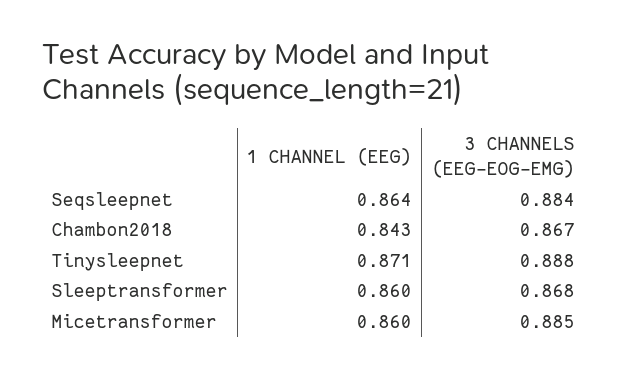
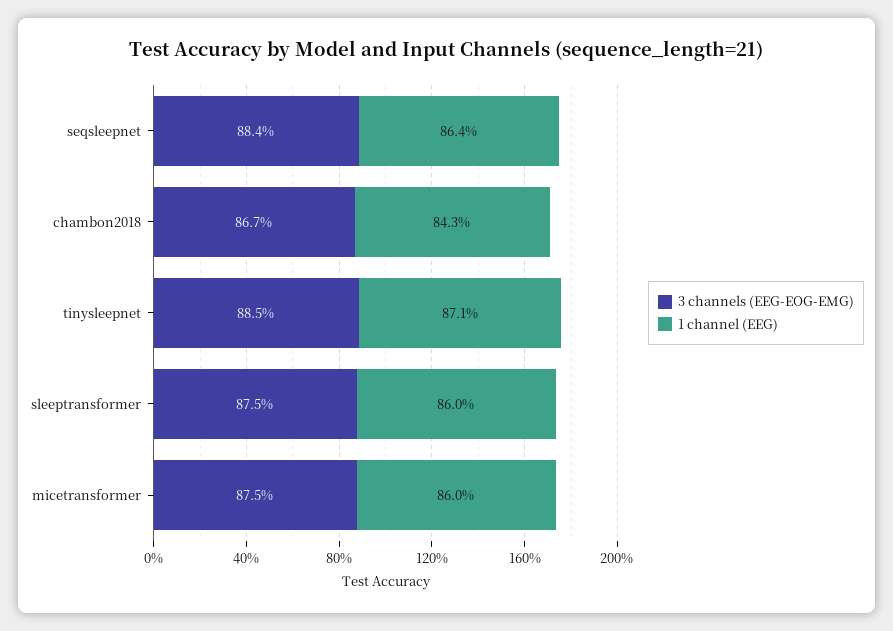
  {
    "1 CHANNEL (EEG)": {
      "Seqsleepnet": 0.864,
      "Chambon2018": 0.843,
      "Tinysleepnet": 0.871,
      "Sleeptransformer": 0.86,
      "Micetransformer": 0.86
    },
    "3 CHANNELS (EEG-EOG-EMG)": {
      "Seqsleepnet": 0.884,
      "Chambon2018": 0.867,
-     "Tinysleepnet": 0.888,
+     "Tinysleepnet": 0.885,
-     "Sleeptransformer": 0.868,
+     "Sleeptransformer": 0.875,
-     "Micetransformer": 0.885
+     "Micetransformer": 0.875
    }
  }

